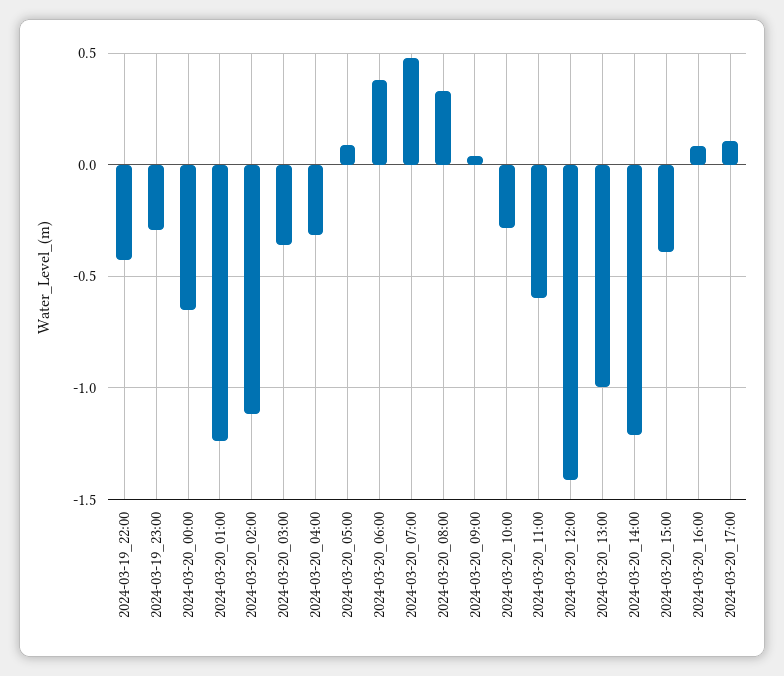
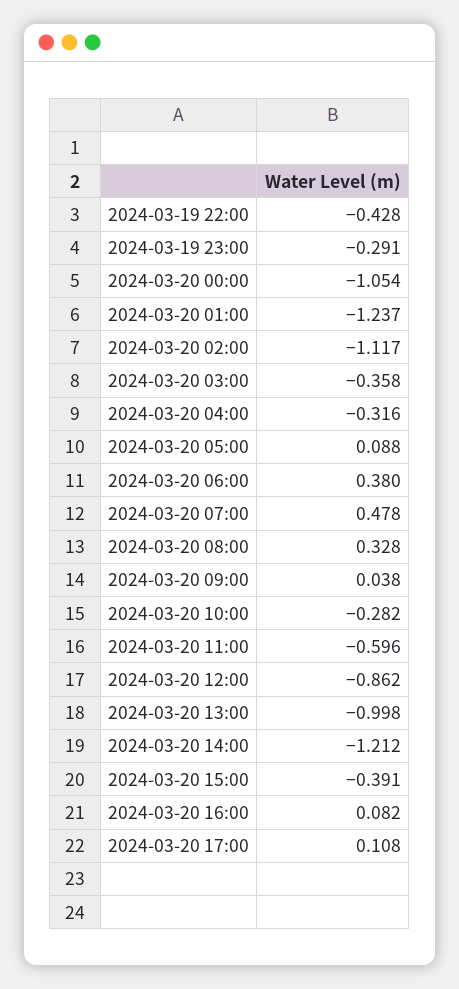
  {
    "2024-03-19_22:00": -0.428,
    "2024-03-19_23:00": -0.291,
-   "2024-03-20_00:00": -0.65,
+   "2024-03-20_00:00": -1.054,
    "2024-03-20_01:00": -1.237,
    "2024-03-20_02:00": -1.117,
    "2024-03-20_03:00": -0.358,
    "2024-03-20_04:00": -0.316,
    "2024-03-20_05:00": 0.088,
    "2024-03-20_06:00": 0.38,
    "2024-03-20_07:00": 0.478,
    "2024-03-20_08:00": 0.328,
    "2024-03-20_09:00": 0.038,
    "2024-03-20_10:00": -0.282,
    "2024-03-20_11:00": -0.596,
-   "2024-03-20_12:00": -1.4,
+   "2024-03-20_12:00": -0.862,
    "2024-03-20_13:00": -0.998,
    "2024-03-20_14:00": -1.212,
    "2024-03-20_15:00": -0.391,
    "2024-03-20_16:00": 0.082,
    "2024-03-20_17:00": 0.108
  }

